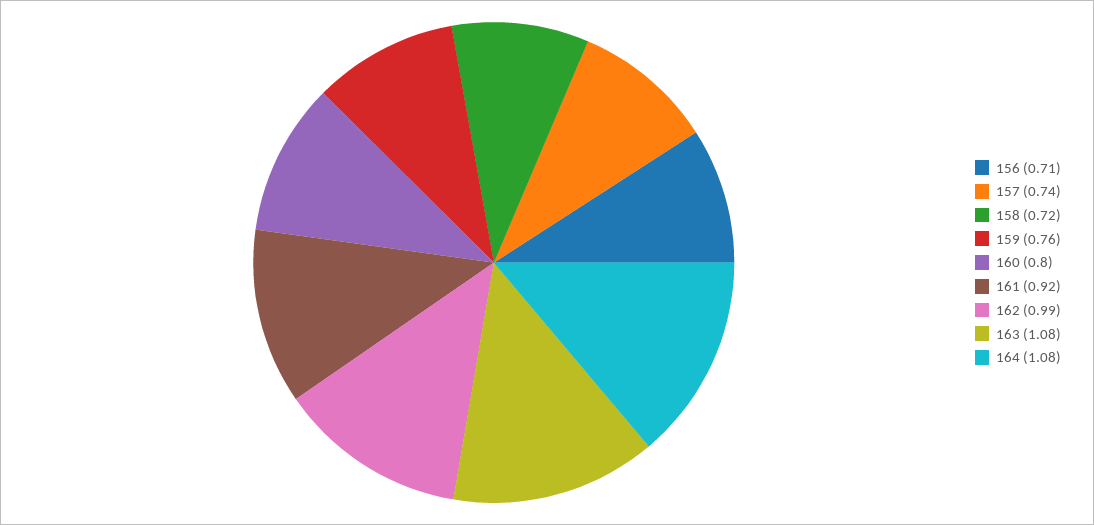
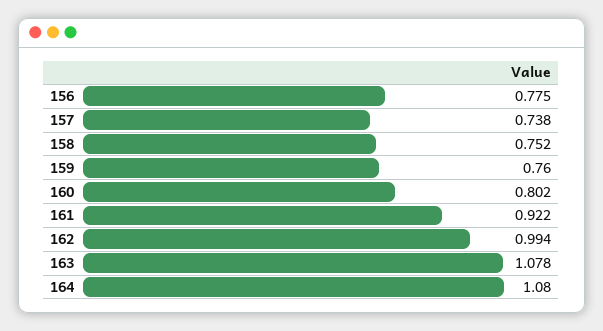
  {
-   "156": 0.71,
+   "156": 0.775,
    "157": 0.738,
-   "158": 0.72,
+   "158": 0.752,
    "159": 0.76,
    "160": 0.802,
    "161": 0.922,
    "162": 0.994,
    "163": 1.078,
    "164": 1.08
  }

